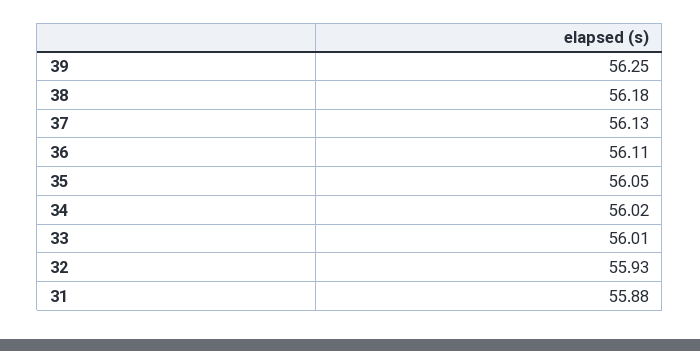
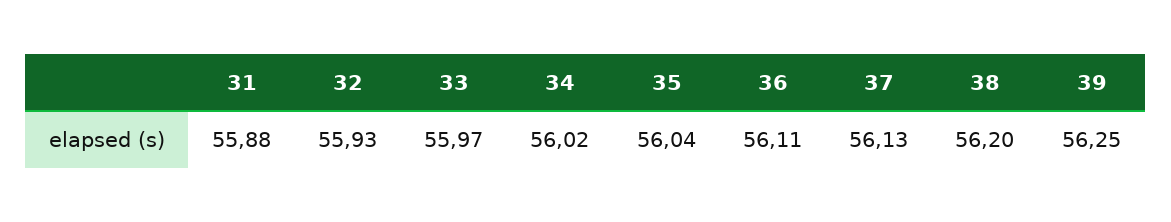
  {
    "39": 56.25,
-   "38": 56.18,
+   "38": 56.2,
    "37": 56.13,
    "36": 56.11,
-   "35": 56.05,
+   "35": 56.04,
    "34": 56.02,
-   "33": 56.01,
+   "33": 55.97,
    "32": 55.93,
    "31": 55.88
  }

